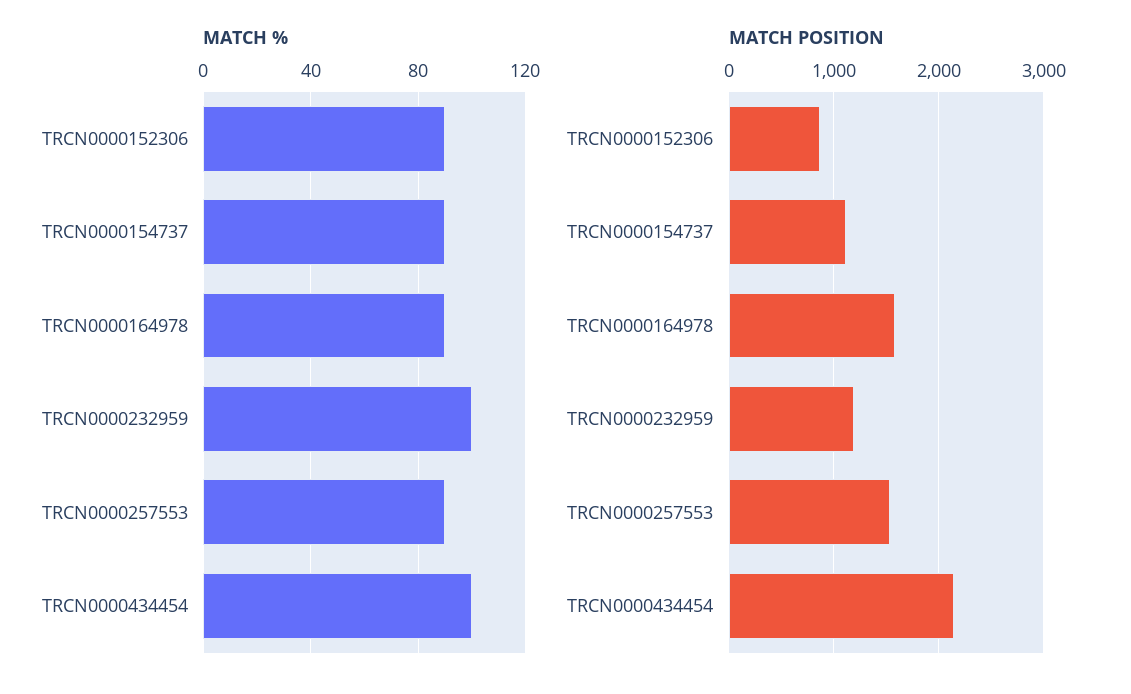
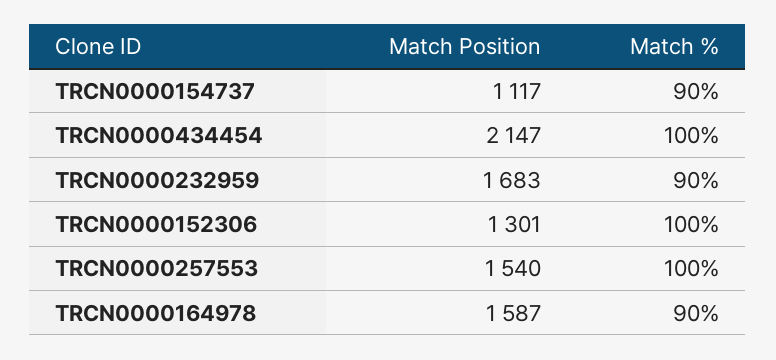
  {
    "MATCH %": {
-     "TRCN0000152306": 90,
+     "TRCN0000152306": 100,
      "TRCN0000154737": 90,
      "TRCN0000164978": 90,
-     "TRCN0000232959": 100,
+     "TRCN0000232959": 90,
-     "TRCN0000257553": 90,
+     "TRCN0000257553": 100,
      "TRCN0000434454": 100
    },
    "MATCH POSITION": {
-     "TRCN0000152306": 900,
+     "TRCN0000152306": 1301,
      "TRCN0000154737": 1117,
      "TRCN0000164978": 1587,
-     "TRCN0000232959": 1200,
+     "TRCN0000232959": 1683,
      "TRCN0000257553": 1540,
      "TRCN0000434454": 2147
    }
  }

